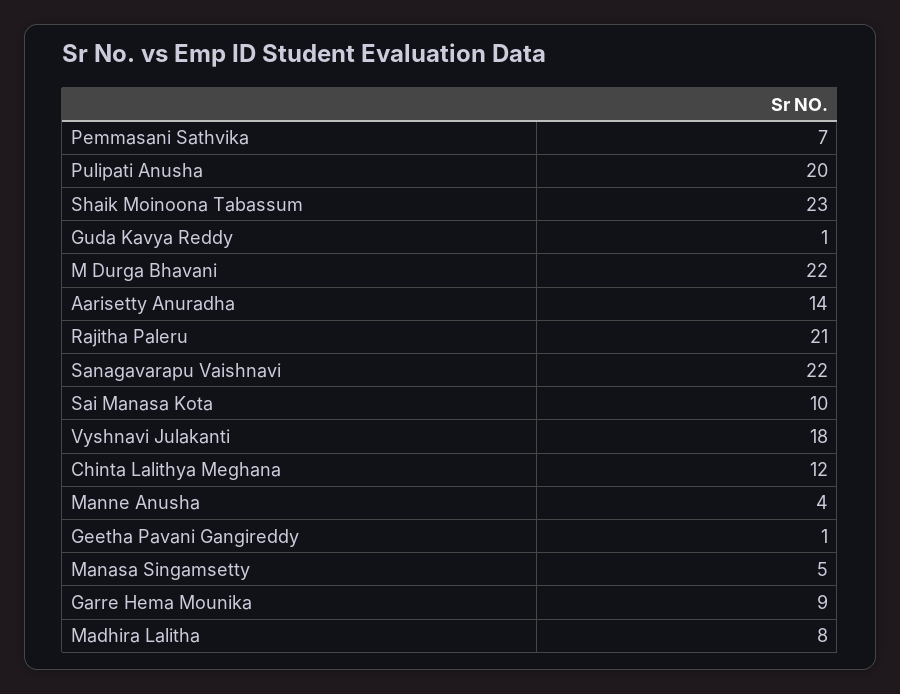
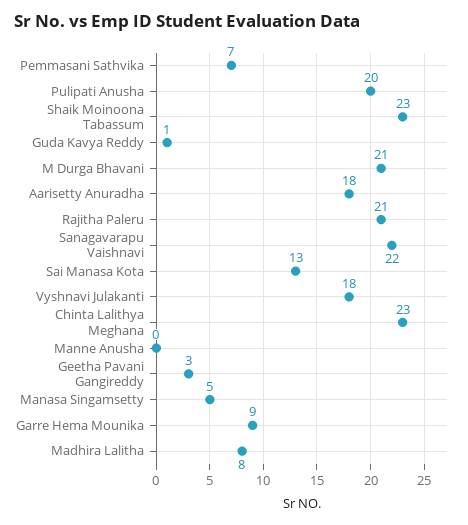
  {
    "Pemmasani Sathvika": 7,
    "Pulipati Anusha": 20,
    "Shaik Moinoona Tabassum": 23,
    "Guda Kavya Reddy": 1,
-   "M Durga Bhavani": 22,
+   "M Durga Bhavani": 21,
-   "Aarisetty Anuradha": 14,
+   "Aarisetty Anuradha": 18,
    "Rajitha Paleru": 21,
    "Sanagavarapu Vaishnavi": 22,
-   "Sai Manasa Kota": 10,
+   "Sai Manasa Kota": 13,
    "Vyshnavi Julakanti": 18,
-   "Chinta Lalithya Meghana": 12,
+   "Chinta Lalithya Meghana": 23,
-   "Manne Anusha": 4,
+   "Manne Anusha": 0,
-   "Geetha Pavani Gangireddy": 1,
+   "Geetha Pavani Gangireddy": 3,
    "Manasa Singamsetty": 5,
    "Garre Hema Mounika": 9,
    "Madhira Lalitha": 8
  }

